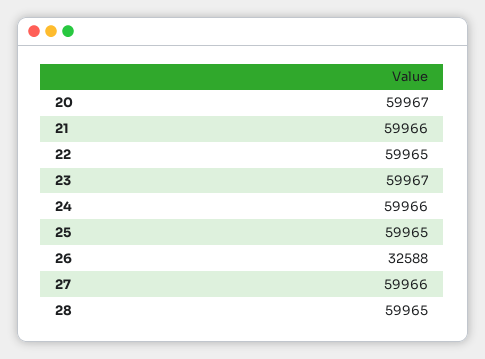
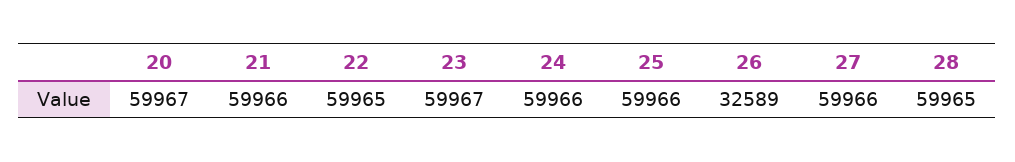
  {
    "20": 59967,
    "21": 59966,
    "22": 59965,
    "23": 59967,
    "24": 59966,
-   "25": 59965,
+   "25": 59966,
-   "26": 32588,
+   "26": 32589,
    "27": 59966,
    "28": 59965
  }

